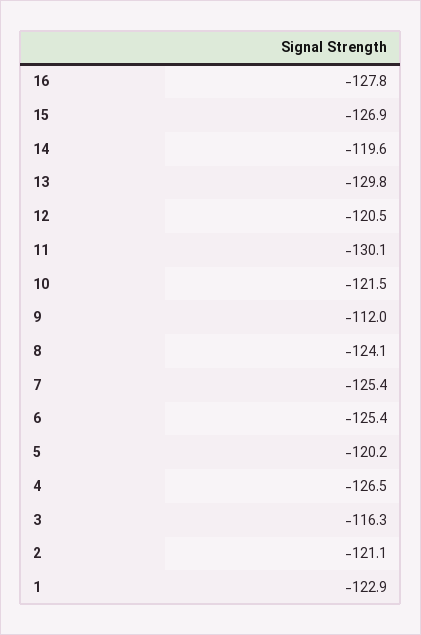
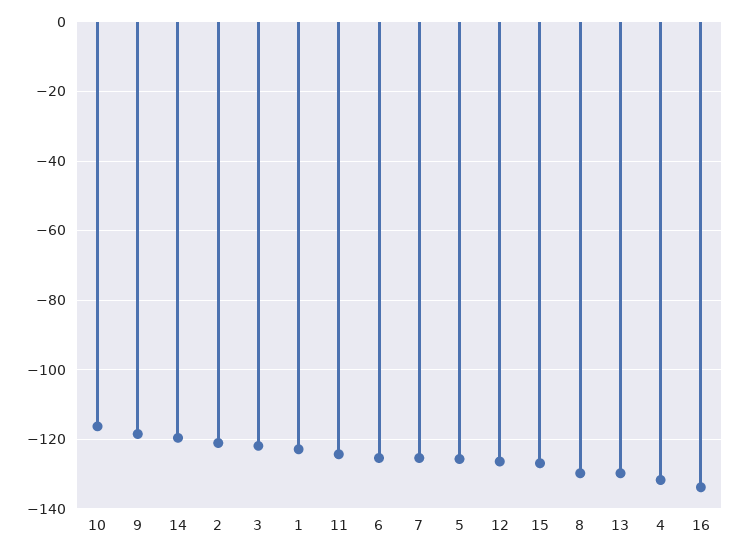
  {
-   "16": -127.8,
+   "16": -134,
    "15": -126.9,
    "14": -119.6,
    "13": -129.8,
-   "12": -120.5,
+   "12": -126,
-   "11": -130.1,
+   "11": -124,
-   "10": -121.5,
+   "10": -116,
-   "9": -112,
+   "9": -118,
-   "8": -124.1,
+   "8": -130,
    "7": -125.4,
    "6": -125.4,
-   "5": -120.2,
+   "5": -126,
-   "4": -126.5,
+   "4": -132,
-   "3": -116.3,
+   "3": -122,
    "2": -121.1,
    "1": -122.9
  }

